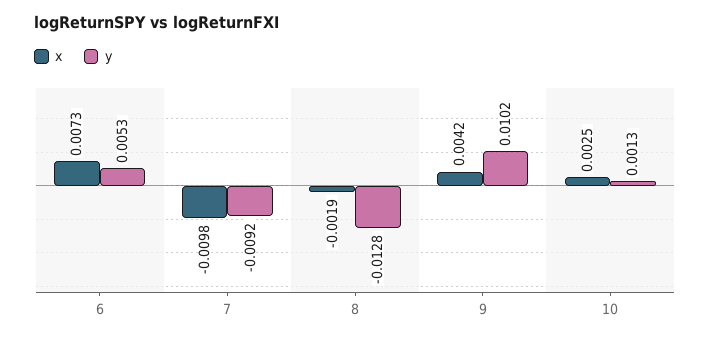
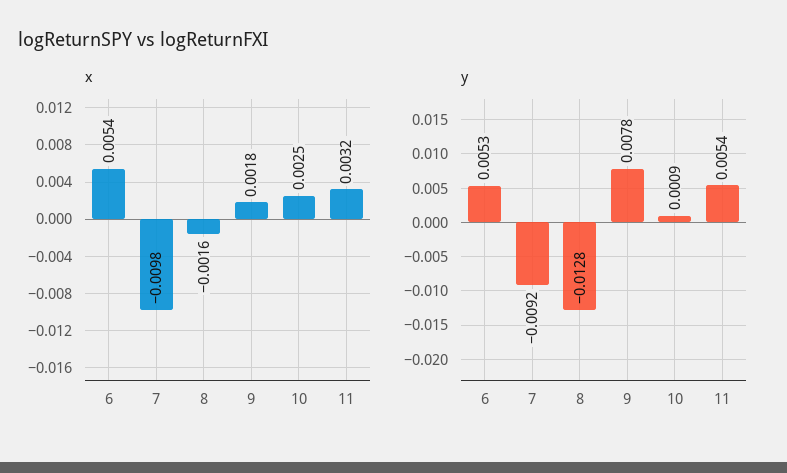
  {
    "x": {
-     "6": 0.0073,
+     "6": 0.0054,
      "7": -0.0098,
-     "8": -0.0019,
+     "8": -0.0016,
-     "9": 0.0042,
+     "9": 0.0018,
-     "10": 0.0025
+     "10": 0.0025,
+     "11": 0.0032
    },
    "y": {
      "6": 0.0053,
      "7": -0.0092,
      "8": -0.0128,
-     "9": 0.0102,
+     "9": 0.0078,
-     "10": 0.0013
+     "10": 0.0009,
+     "11": 0.0054
    }
  }

